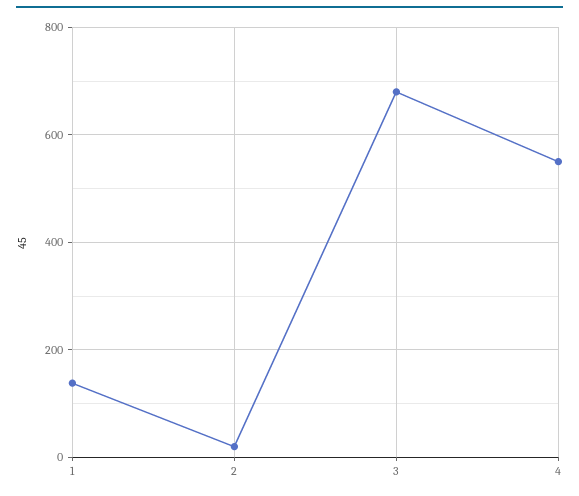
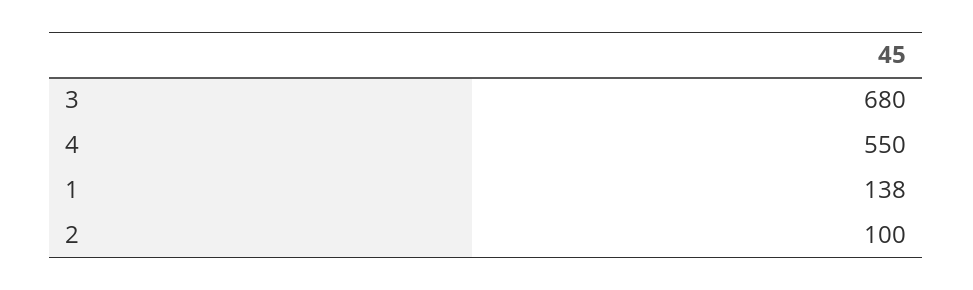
  {
    "1": 138,
-   "2": 20,
+   "2": 100,
    "3": 680,
    "4": 550
  }

